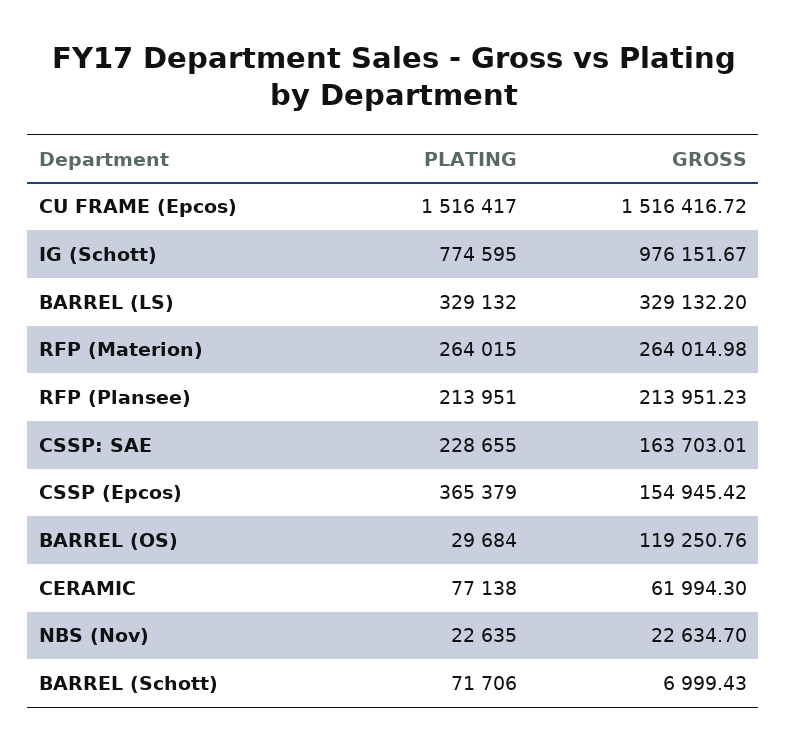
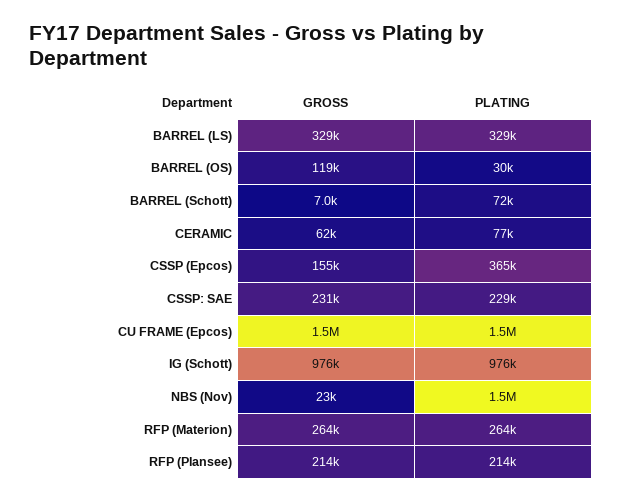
  {
    "PLATING": {
      "CU FRAME (Epcos)": 1516417,
-     "IG (Schott)": 774595,
+     "IG (Schott)": 976000,
      "BARREL (LS)": 329132,
      "RFP (Materion)": 264015,
      "RFP (Plansee)": 213951,
      "CSSP: SAE": 228655,
      "CSSP (Epcos)": 365379,
      "BARREL (OS)": 29684,
      "CERAMIC": 77138,
-     "NBS (Nov)": 22635,
+     "NBS (Nov)": 1500000,
      "BARREL (Schott)": 71706
    },
    "GROSS": {
      "CU FRAME (Epcos)": 1516416.72,
      "IG (Schott)": 976151.67,
      "BARREL (LS)": 329132.2,
      "RFP (Materion)": 264014.98,
      "RFP (Plansee)": 213951.23,
-     "CSSP: SAE": 163703.01,
+     "CSSP: SAE": 231000,
      "CSSP (Epcos)": 154945.42,
      "BARREL (OS)": 119250.76,
      "CERAMIC": 61994.3,
      "NBS (Nov)": 22634.7,
      "BARREL (Schott)": 6999.43
    }
  }

